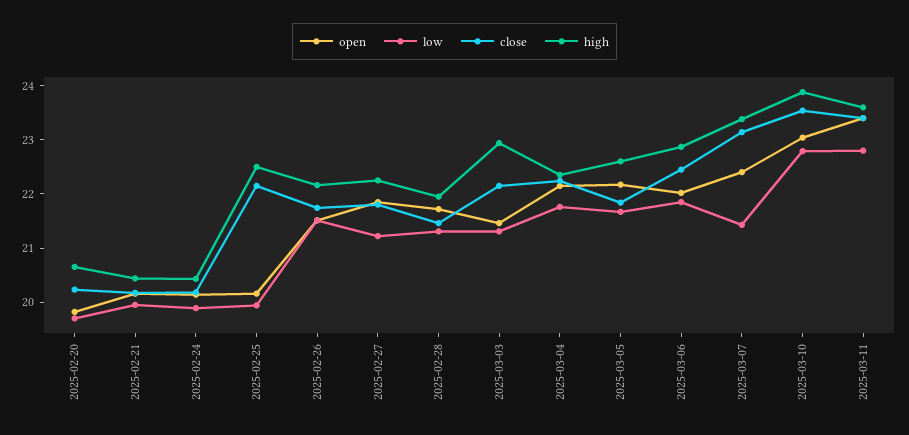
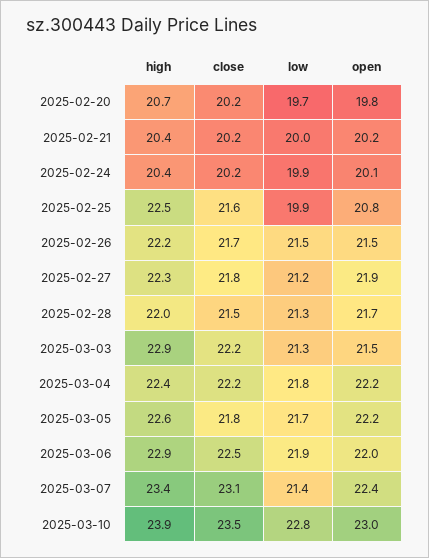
  {
    "open": {
      "2025-02-20": 19.8,
      "2025-02-21": 20.2,
      "2025-02-24": 20.1,
-     "2025-02-25": 20.2,
+     "2025-02-25": 20.8,
      "2025-02-26": 21.5,
      "2025-02-27": 21.9,
      "2025-02-28": 21.7,
      "2025-03-03": 21.5,
      "2025-03-04": 22.2,
      "2025-03-05": 22.2,
      "2025-03-06": 22,
      "2025-03-07": 22.4,
-     "2025-03-10": 23,
+     "2025-03-10": 23
-     "2025-03-11": 23.4
    },
    "low": {
      "2025-02-20": 19.7,
      "2025-02-21": 20,
      "2025-02-24": 19.9,
      "2025-02-25": 19.9,
      "2025-02-26": 21.5,
      "2025-02-27": 21.2,
      "2025-02-28": 21.3,
      "2025-03-03": 21.3,
      "2025-03-04": 21.8,
      "2025-03-05": 21.7,
      "2025-03-06": 21.9,
      "2025-03-07": 21.4,
-     "2025-03-10": 22.8,
+     "2025-03-10": 22.8
-     "2025-03-11": 22.8
    },
    "close": {
      "2025-02-20": 20.2,
      "2025-02-21": 20.2,
      "2025-02-24": 20.2,
-     "2025-02-25": 22.2,
+     "2025-02-25": 21.6,
      "2025-02-26": 21.7,
      "2025-02-27": 21.8,
      "2025-02-28": 21.5,
      "2025-03-03": 22.2,
      "2025-03-04": 22.2,
      "2025-03-05": 21.8,
      "2025-03-06": 22.5,
      "2025-03-07": 23.1,
-     "2025-03-10": 23.5,
+     "2025-03-10": 23.5
-     "2025-03-11": 23.4
    },
    "high": {
      "2025-02-20": 20.7,
      "2025-02-21": 20.4,
      "2025-02-24": 20.4,
      "2025-02-25": 22.5,
      "2025-02-26": 22.2,
      "2025-02-27": 22.3,
      "2025-02-28": 22,
      "2025-03-03": 22.9,
      "2025-03-04": 22.4,
      "2025-03-05": 22.6,
      "2025-03-06": 22.9,
      "2025-03-07": 23.4,
-     "2025-03-10": 23.9,
+     "2025-03-10": 23.9
-     "2025-03-11": 23.6
    }
  }

